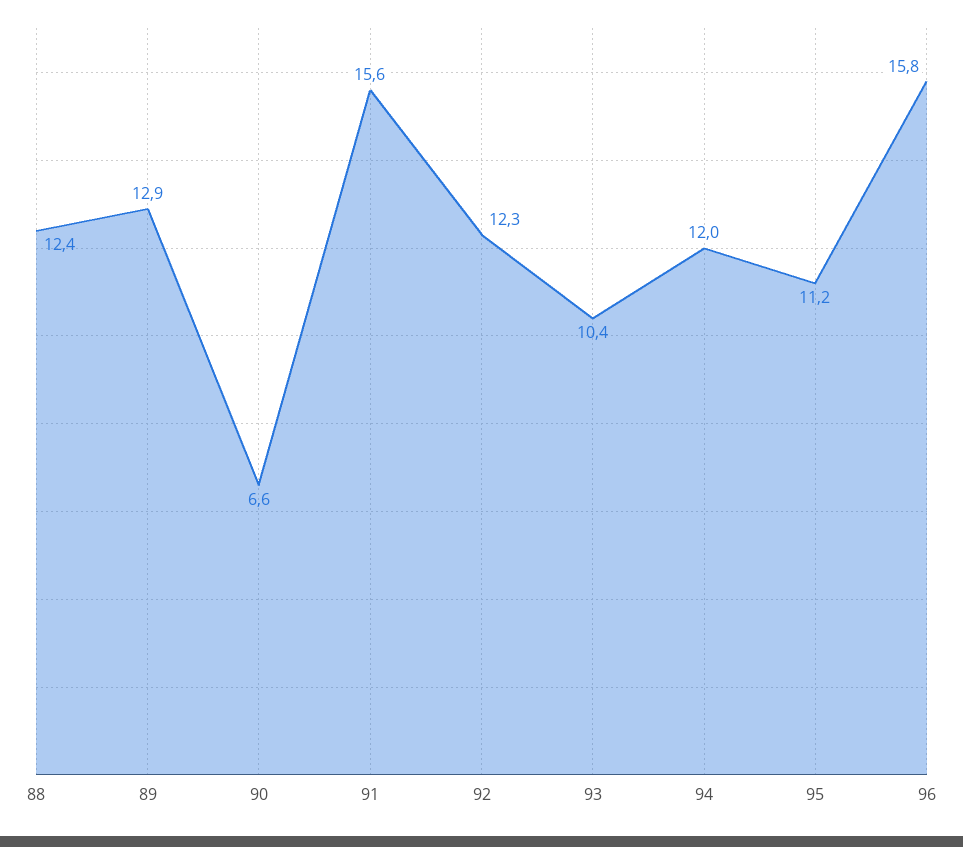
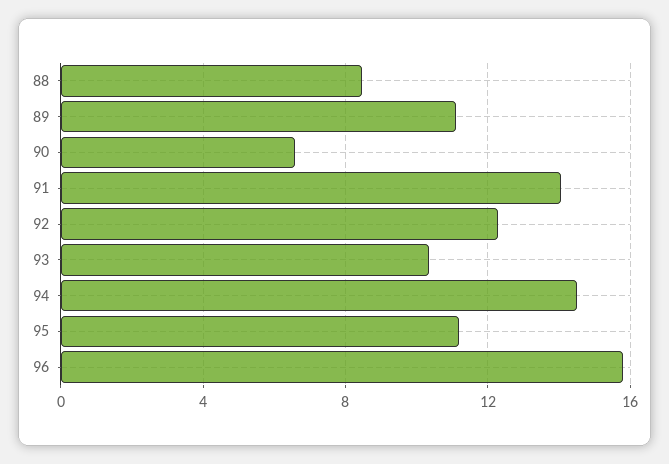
  {
-   "88": 12.4,
+   "88": 8.5,
-   "89": 12.9,
+   "89": 11,
    "90": 6.6,
-   "91": 15.6,
+   "91": 14,
    "92": 12.3,
    "93": 10.4,
-   "94": 12,
+   "94": 14.5,
    "95": 11.2,
    "96": 15.8
  }

